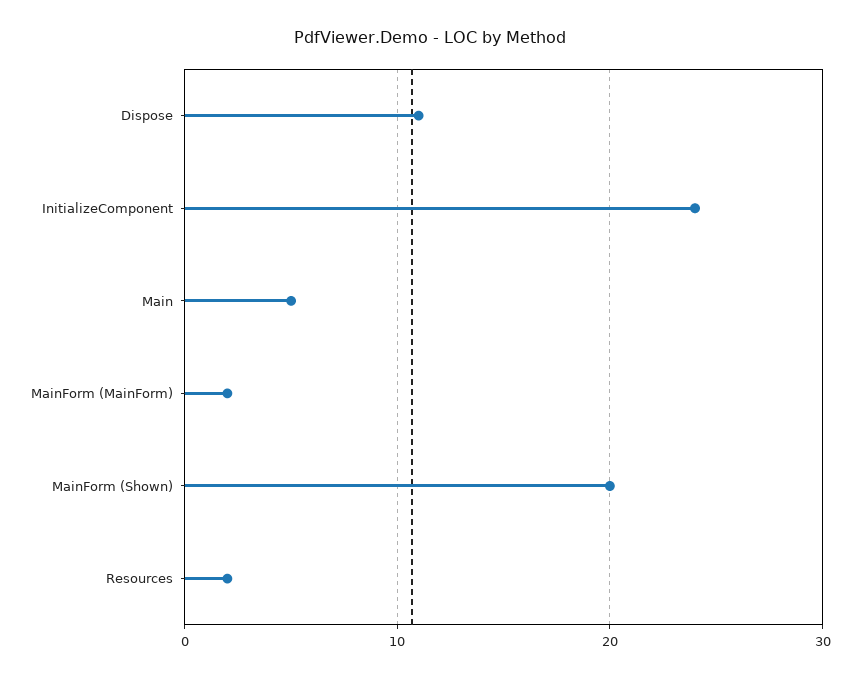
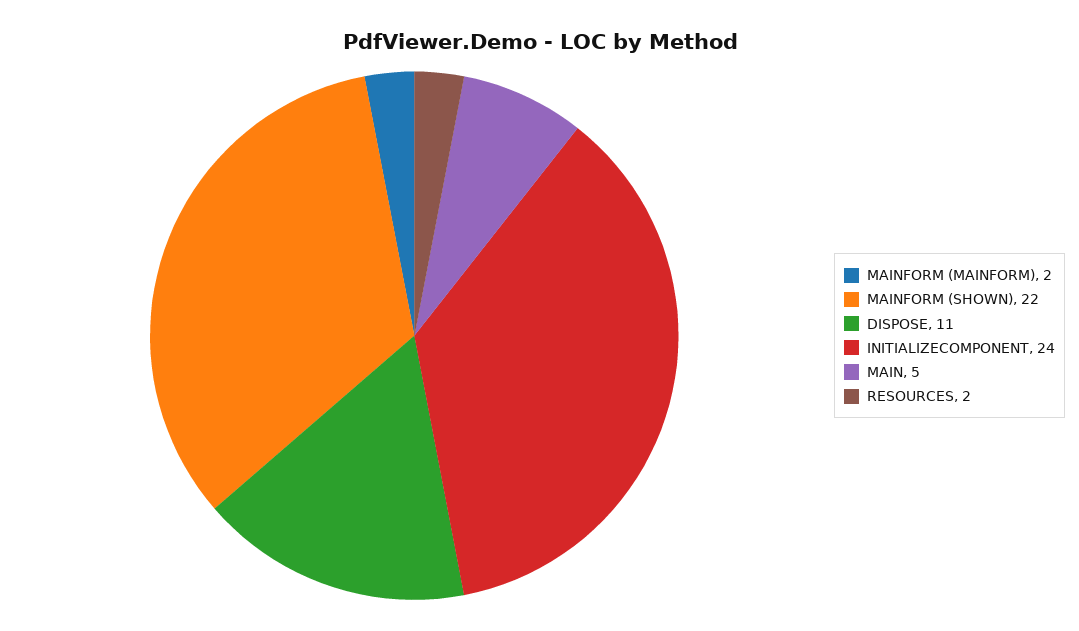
  {
    "Dispose": 11,
    "InitializeComponent": 24,
    "Main": 5,
    "MainForm (MainForm)": 2,
-   "MainForm (Shown)": 20,
+   "MainForm (Shown)": 22,
    "Resources": 2
  }

